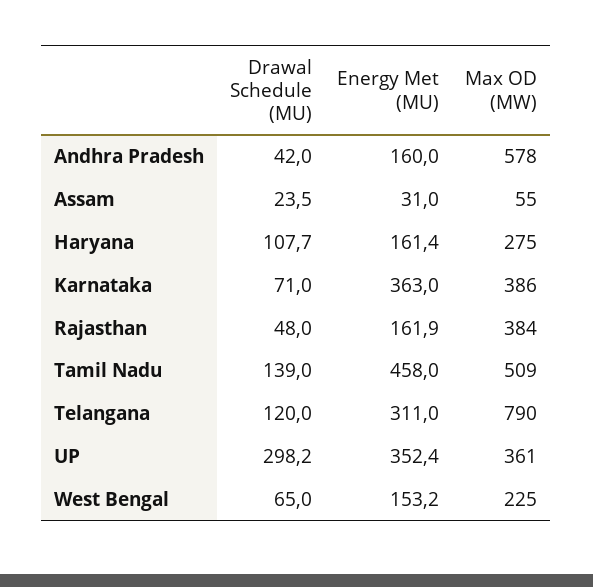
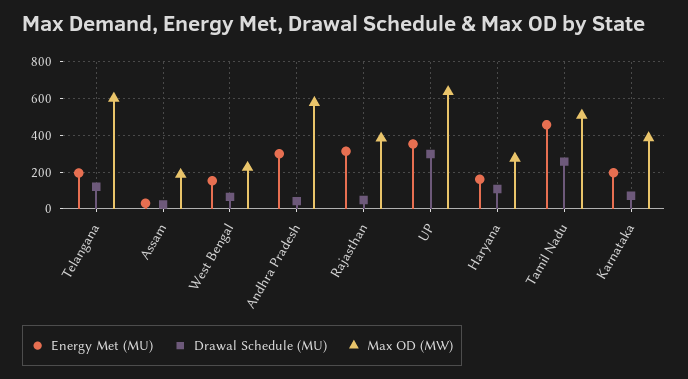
  {
    "Drawal Schedule (MU)": {
      "Andhra Pradesh": 42,
      "Assam": 23.5,
      "Haryana": 107.7,
      "Karnataka": 71,
      "Rajasthan": 48,
-     "Tamil Nadu": 139,
+     "Tamil Nadu": 250,
      "Telangana": 120,
      "UP": 298.2,
      "West Bengal": 65
    },
    "Energy Met (MU)": {
-     "Andhra Pradesh": 160,
+     "Andhra Pradesh": 300,
      "Assam": 31,
      "Haryana": 161.4,
-     "Karnataka": 363,
+     "Karnataka": 200,
-     "Rajasthan": 161.9,
+     "Rajasthan": 300,
      "Tamil Nadu": 458,
-     "Telangana": 311,
+     "Telangana": 200,
      "UP": 352.4,
      "West Bengal": 153.2
    },
    "Max OD (MW)": {
      "Andhra Pradesh": 578,
-     "Assam": 55,
+     "Assam": 200,
      "Haryana": 275,
      "Karnataka": 386,
      "Rajasthan": 384,
      "Tamil Nadu": 509,
-     "Telangana": 790,
+     "Telangana": 600,
-     "UP": 361,
+     "UP": 650,
      "West Bengal": 225
    }
  }

